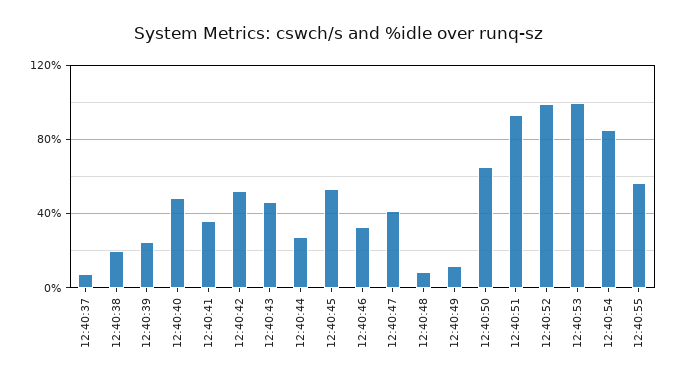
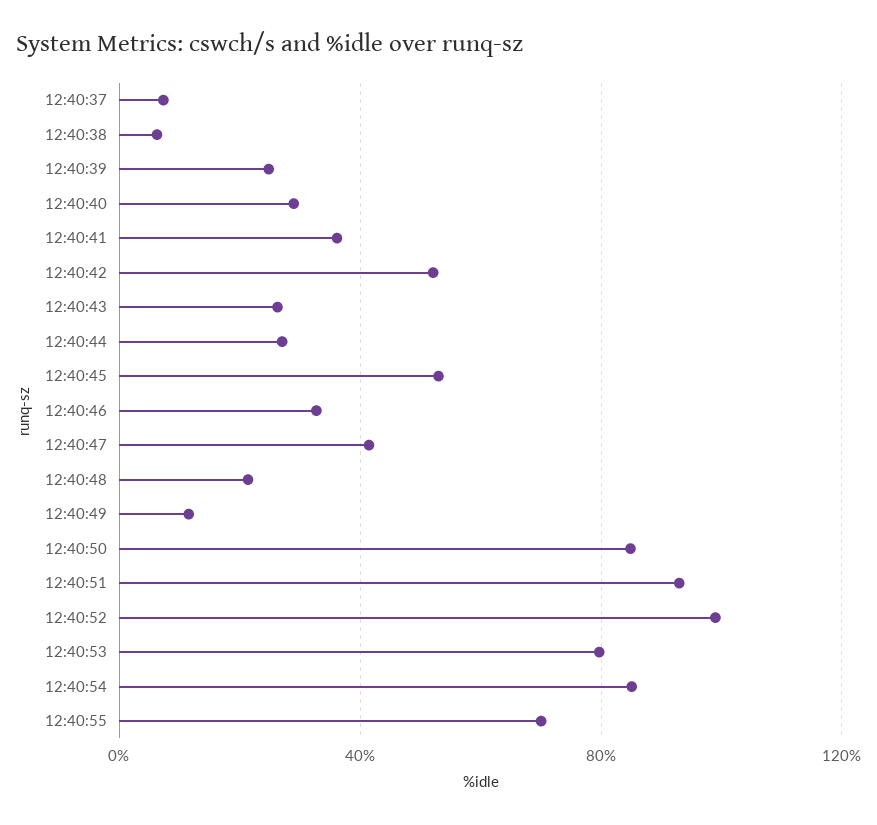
  {
    "12:40:37": 5,
-   "12:40:38": 20,
+   "12:40:38": 5,
    "12:40:39": 25,
-   "12:40:40": 50,
+   "12:40:40": 30,
    "12:40:41": 35,
    "12:40:42": 50,
-   "12:40:43": 45,
+   "12:40:43": 25,
    "12:40:44": 25,
    "12:40:45": 55,
    "12:40:46": 35,
    "12:40:47": 40,
-   "12:40:48": 10,
+   "12:40:48": 20,
    "12:40:49": 10,
-   "12:40:50": 65,
+   "12:40:50": 85,
    "12:40:51": 95,
    "12:40:52": 100,
-   "12:40:53": 100,
+   "12:40:53": 80,
    "12:40:54": 85,
-   "12:40:55": 55
+   "12:40:55": 70
  }

